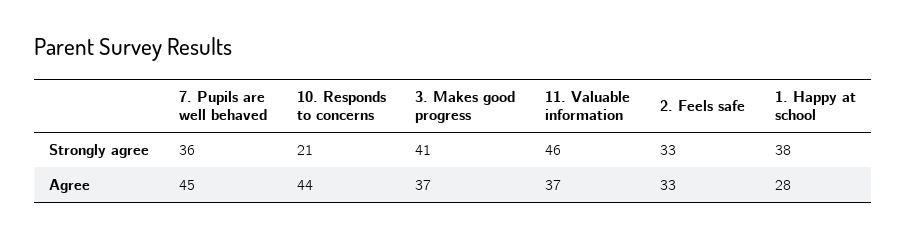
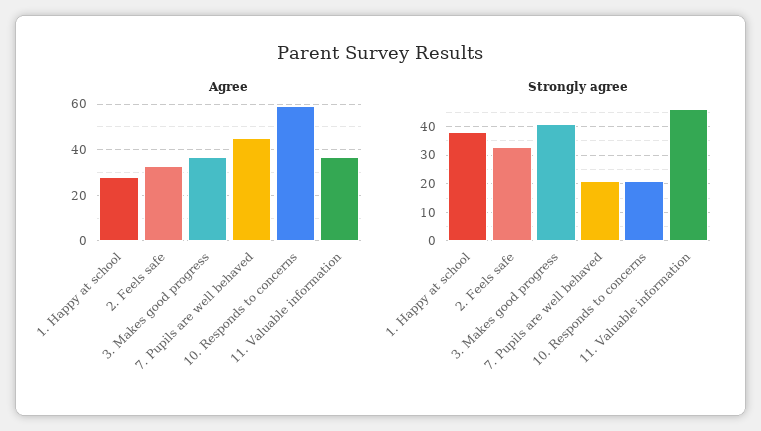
  {
    "Strongly agree": {
-     "7. Pupils are well behaved": 36,
+     "7. Pupils are well behaved": 20,
      "10. Responds to concerns": 21,
      "3. Makes good progress": 41,
      "11. Valuable information": 46,
      "2. Feels safe": 33,
      "1. Happy at school": 38
    },
    "Agree": {
      "7. Pupils are well behaved": 45,
-     "10. Responds to concerns": 44,
+     "10. Responds to concerns": 60,
      "3. Makes good progress": 37,
      "11. Valuable information": 37,
      "2. Feels safe": 33,
      "1. Happy at school": 28
    }
  }

